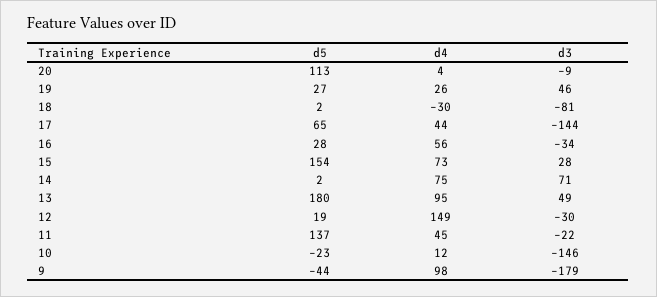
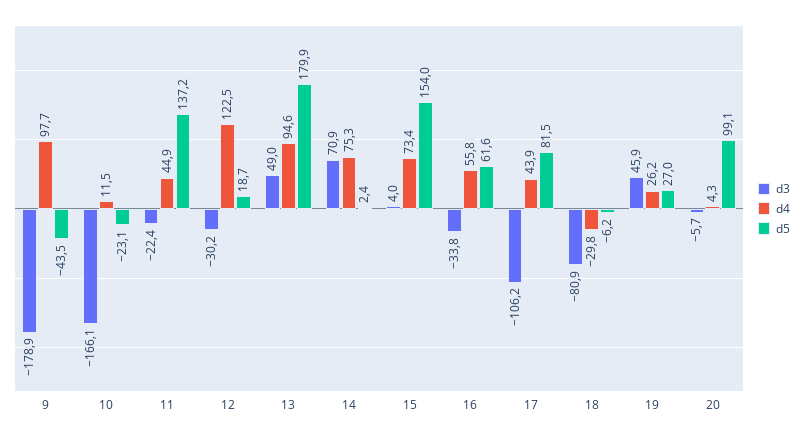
  {
    "d5": {
-     "20": 113,
+     "20": 99.1,
      "19": 27,
-     "18": 2,
+     "18": -6.2,
-     "17": 65,
+     "17": 81.5,
-     "16": 28,
+     "16": 61.6,
      "15": 154,
      "14": 2.4,
      "13": 179.9,
      "12": 18.7,
      "11": 137.2,
      "10": -23.1,
      "9": -43.5
    },
    "d4": {
      "20": 4.3,
      "19": 26.2,
      "18": -29.8,
      "17": 43.9,
      "16": 55.8,
      "15": 73.4,
      "14": 75.3,
      "13": 94.6,
-     "12": 149,
+     "12": 122.5,
      "11": 44.9,
      "10": 11.5,
      "9": 97.7
    },
    "d3": {
-     "20": -9,
+     "20": -5.7,
      "19": 45.9,
      "18": -80.9,
-     "17": -144,
+     "17": -106.2,
      "16": -33.8,
-     "15": 28,
+     "15": 4,
      "14": 70.9,
      "13": 49,
      "12": -30.2,
      "11": -22.4,
-     "10": -146,
+     "10": -166.1,
      "9": -178.9
    }
  }

